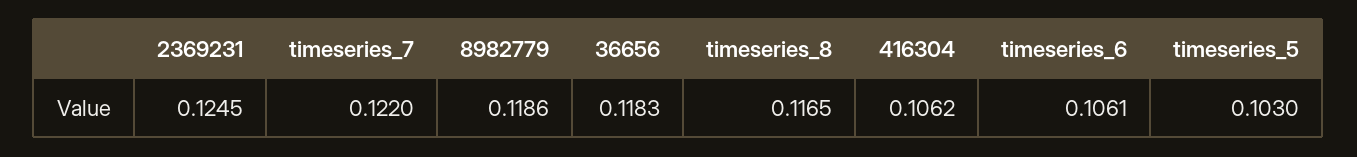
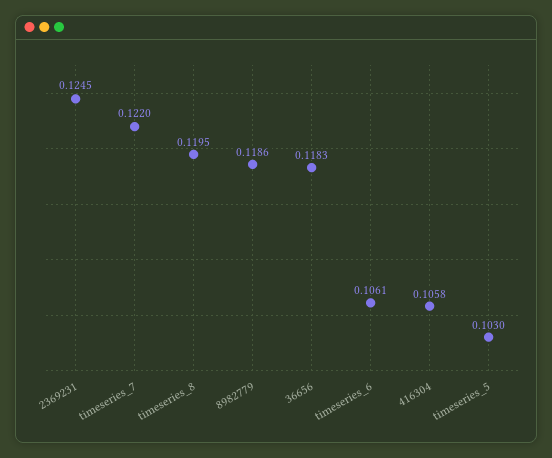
  {
    "2369231": 0.1245,
    "timeseries_7": 0.122,
    "8982779": 0.1186,
    "36656": 0.1183,
-   "timeseries_8": 0.1165,
+   "timeseries_8": 0.1195,
-   "416304": 0.1062,
+   "416304": 0.1058,
    "timeseries_6": 0.1061,
    "timeseries_5": 0.103
  }

